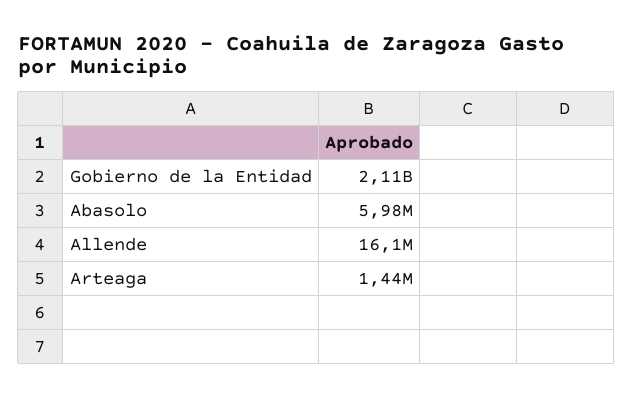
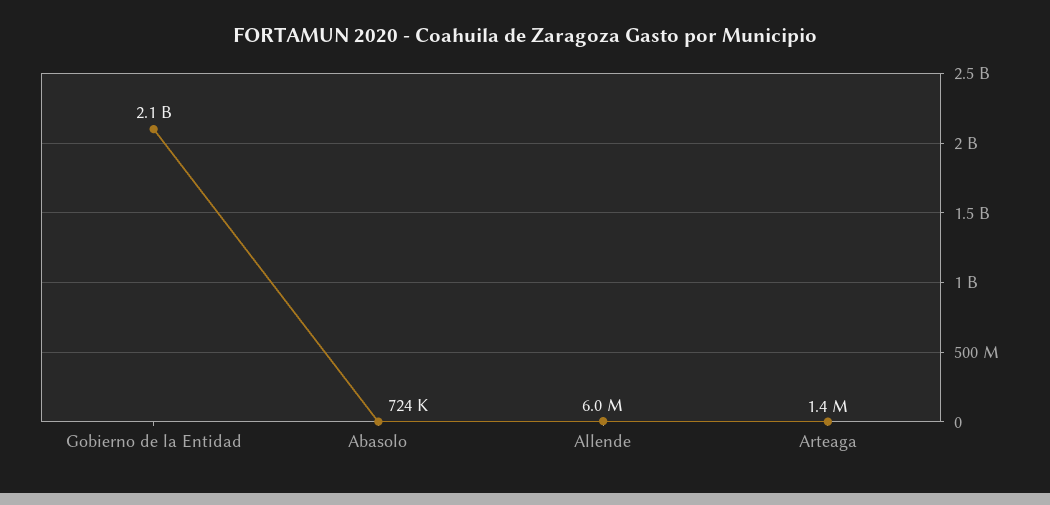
  {
    "Gobierno de la Entidad": 2110000000,
-   "Abasolo": 5980000,
+   "Abasolo": 724000,
-   "Allende": 16100000,
+   "Allende": 6000000,
    "Arteaga": 1440000
  }

